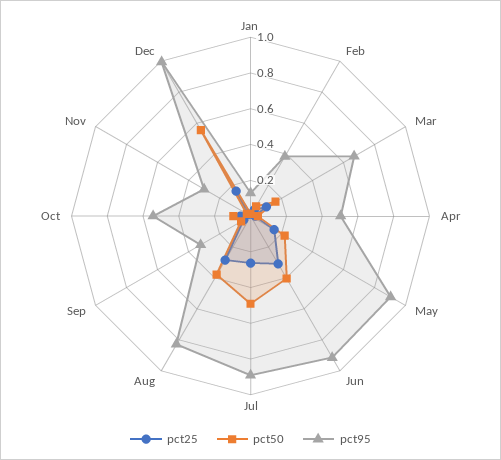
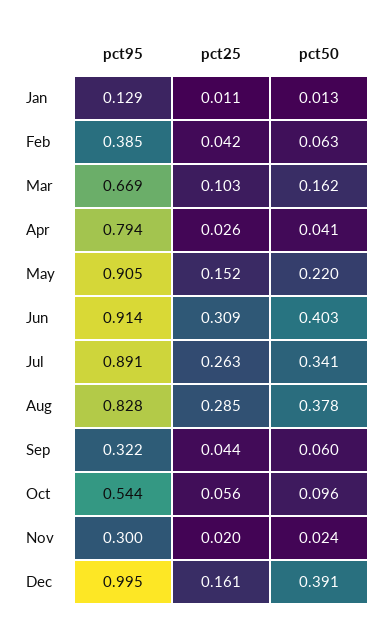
  {
    "pct25": {
      "Jan": 0.011,
      "Feb": 0.042,
      "Mar": 0.103,
      "Apr": 0.026,
      "May": 0.152,
      "Jun": 0.309,
      "Jul": 0.263,
      "Aug": 0.285,
      "Sep": 0.044,
      "Oct": 0.056,
      "Nov": 0.02,
      "Dec": 0.161
    },
    "pct50": {
      "Jan": 0.013,
      "Feb": 0.063,
      "Mar": 0.162,
      "Apr": 0.041,
      "May": 0.22,
      "Jun": 0.403,
-     "Jul": 0.5,
+     "Jul": 0.341,
      "Aug": 0.378,
      "Sep": 0.06,
      "Oct": 0.096,
      "Nov": 0.024,
-     "Dec": 0.55
+     "Dec": 0.391
    },
    "pct95": {
      "Jan": 0.129,
      "Feb": 0.385,
      "Mar": 0.669,
-     "Apr": 0.5,
+     "Apr": 0.794,
      "May": 0.905,
      "Jun": 0.914,
      "Jul": 0.891,
      "Aug": 0.828,
      "Sep": 0.322,
      "Oct": 0.544,
      "Nov": 0.3,
      "Dec": 0.995
    }
  }

